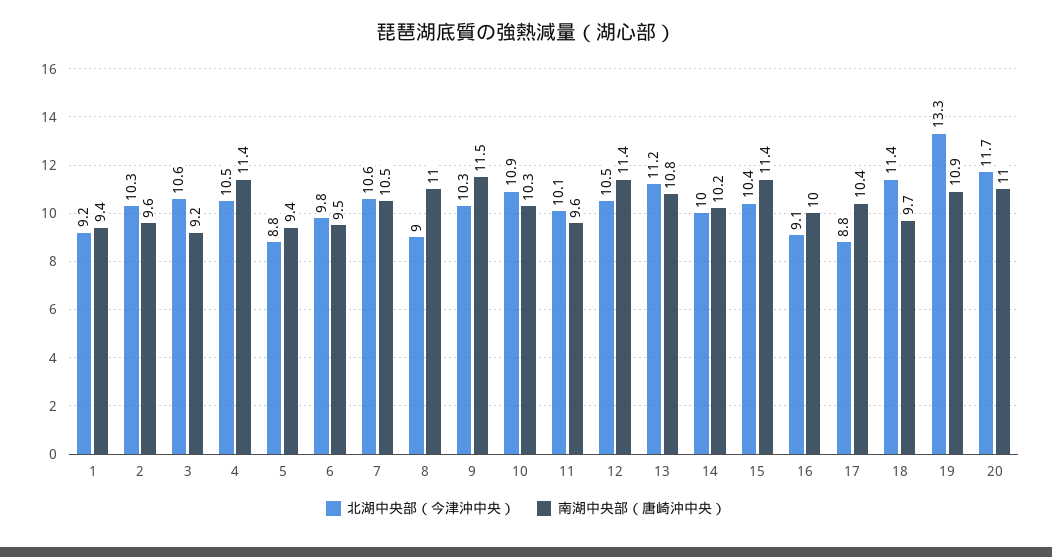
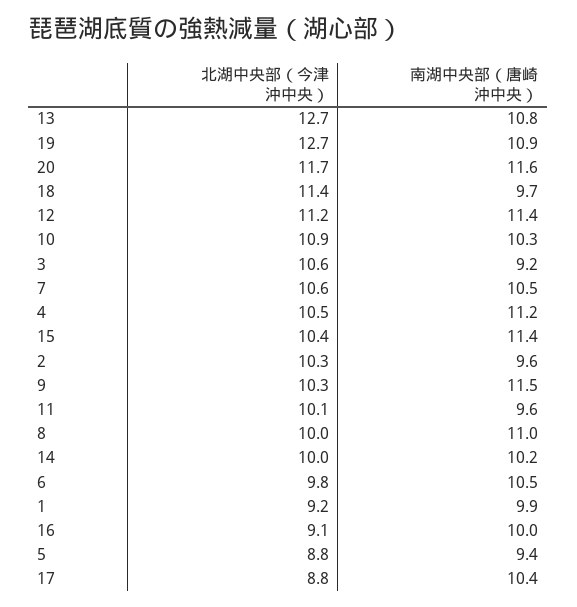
  {
    "北湖中央部（今津沖中央）": {
      "1": 9.2,
      "2": 10.3,
      "3": 10.6,
      "4": 10.5,
      "5": 8.8,
      "6": 9.8,
      "7": 10.6,
-     "8": 9,
+     "8": 10,
      "9": 10.3,
      "10": 10.9,
      "11": 10.1,
-     "12": 10.5,
+     "12": 11.2,
-     "13": 11.2,
+     "13": 12.7,
      "14": 10,
      "15": 10.4,
      "16": 9.1,
      "17": 8.8,
      "18": 11.4,
-     "19": 13.3,
+     "19": 12.7,
      "20": 11.7
    },
    "南湖中央部（唐崎沖中央）": {
-     "1": 9.4,
+     "1": 9.9,
      "2": 9.6,
      "3": 9.2,
-     "4": 11.4,
+     "4": 11.2,
      "5": 9.4,
-     "6": 9.5,
+     "6": 10.5,
      "7": 10.5,
      "8": 11,
      "9": 11.5,
      "10": 10.3,
      "11": 9.6,
      "12": 11.4,
      "13": 10.8,
      "14": 10.2,
      "15": 11.4,
      "16": 10,
      "17": 10.4,
      "18": 9.7,
      "19": 10.9,
-     "20": 11
+     "20": 11.6
    }
  }

